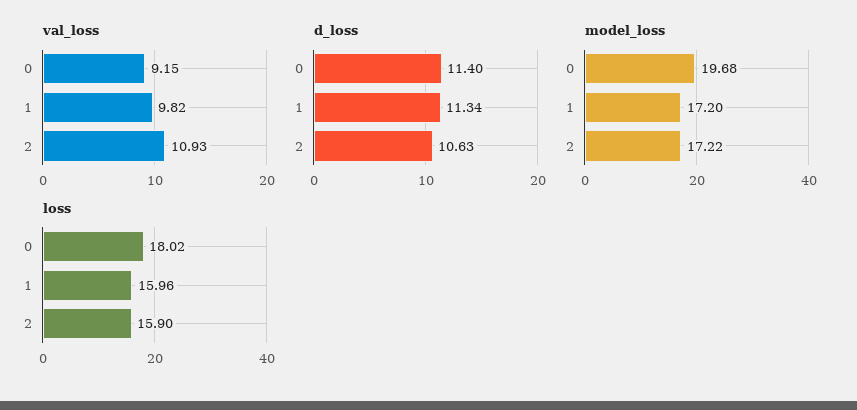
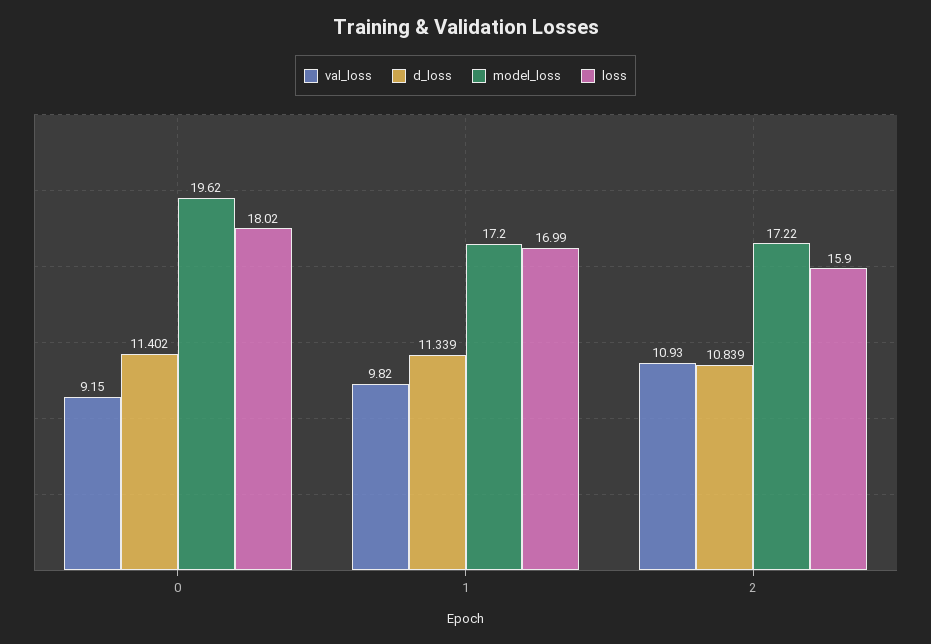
  {
    "val_loss": {
      "0": 9.15,
      "1": 9.82,
      "2": 10.93
    },
    "d_loss": {
      "0": 11.402,
      "1": 11.339,
-     "2": 10.63
+     "2": 10.839
    },
    "model_loss": {
-     "0": 19.68,
+     "0": 19.62,
      "1": 17.2,
      "2": 17.22
    },
    "loss": {
      "0": 18.02,
-     "1": 15.96,
+     "1": 16.99,
      "2": 15.9
    }
  }

